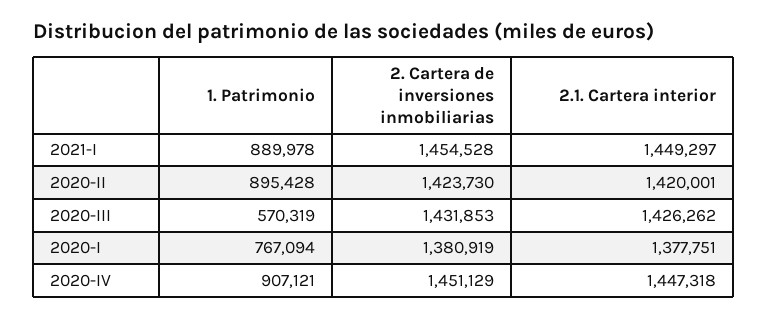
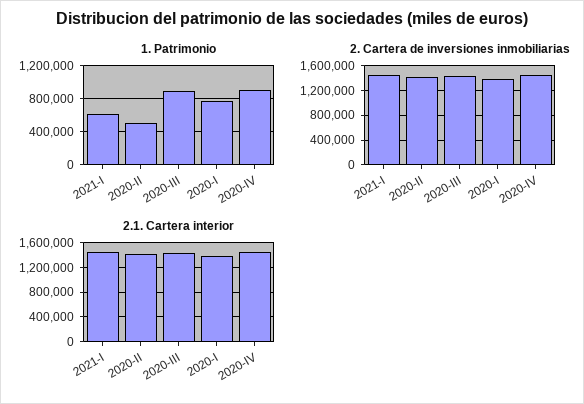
  {
    "1. Patrimonio": {
-     "2021-I": 889978,
+     "2021-I": 600000,
-     "2020-II": 895428,
+     "2020-II": 500000,
-     "2020-III": 570319,
+     "2020-III": 900000,
      "2020-I": 767094,
      "2020-IV": 907121
    },
    "2. Cartera de inversiones inmobiliarias": {
      "2021-I": 1454528,
      "2020-II": 1423730,
      "2020-III": 1431853,
      "2020-I": 1380919,
      "2020-IV": 1451129
    },
    "2.1. Cartera interior": {
      "2021-I": 1449297,
      "2020-II": 1420001,
      "2020-III": 1426262,
      "2020-I": 1377751,
      "2020-IV": 1447318
    }
  }

